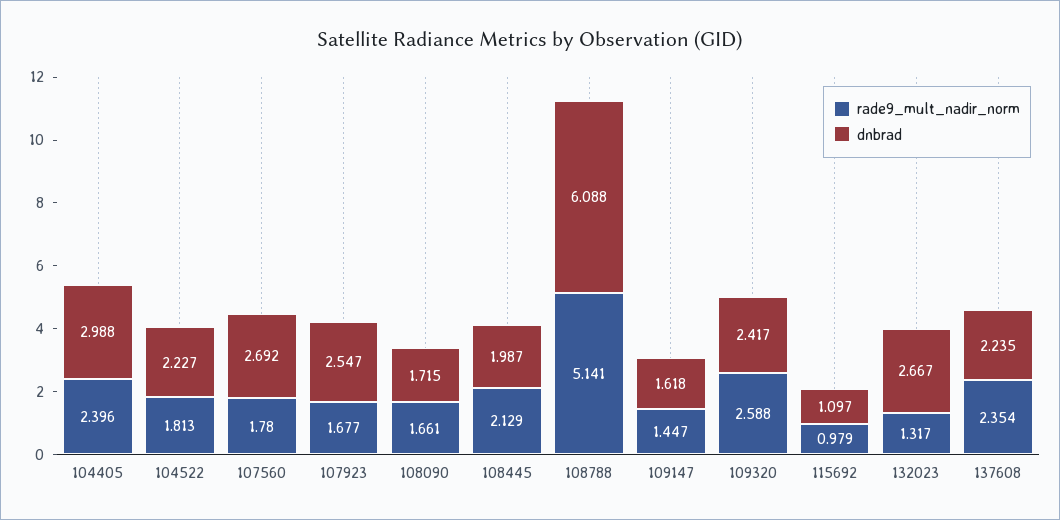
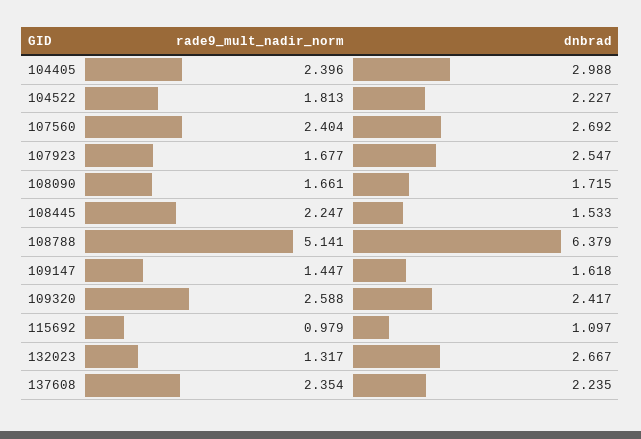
  {
    "rade9_mult_nadir_norm": {
      "104405": 2.396,
      "104522": 1.813,
-     "107560": 1.78,
+     "107560": 2.404,
      "107923": 1.677,
      "108090": 1.661,
-     "108445": 2.129,
+     "108445": 2.247,
      "108788": 5.141,
      "109147": 1.447,
      "109320": 2.588,
      "115692": 0.979,
      "132023": 1.317,
      "137608": 2.354
    },
    "dnbrad": {
      "104405": 2.988,
      "104522": 2.227,
      "107560": 2.692,
      "107923": 2.547,
      "108090": 1.715,
-     "108445": 1.987,
+     "108445": 1.533,
-     "108788": 6.088,
+     "108788": 6.379,
      "109147": 1.618,
      "109320": 2.417,
      "115692": 1.097,
      "132023": 2.667,
      "137608": 2.235
    }
  }

